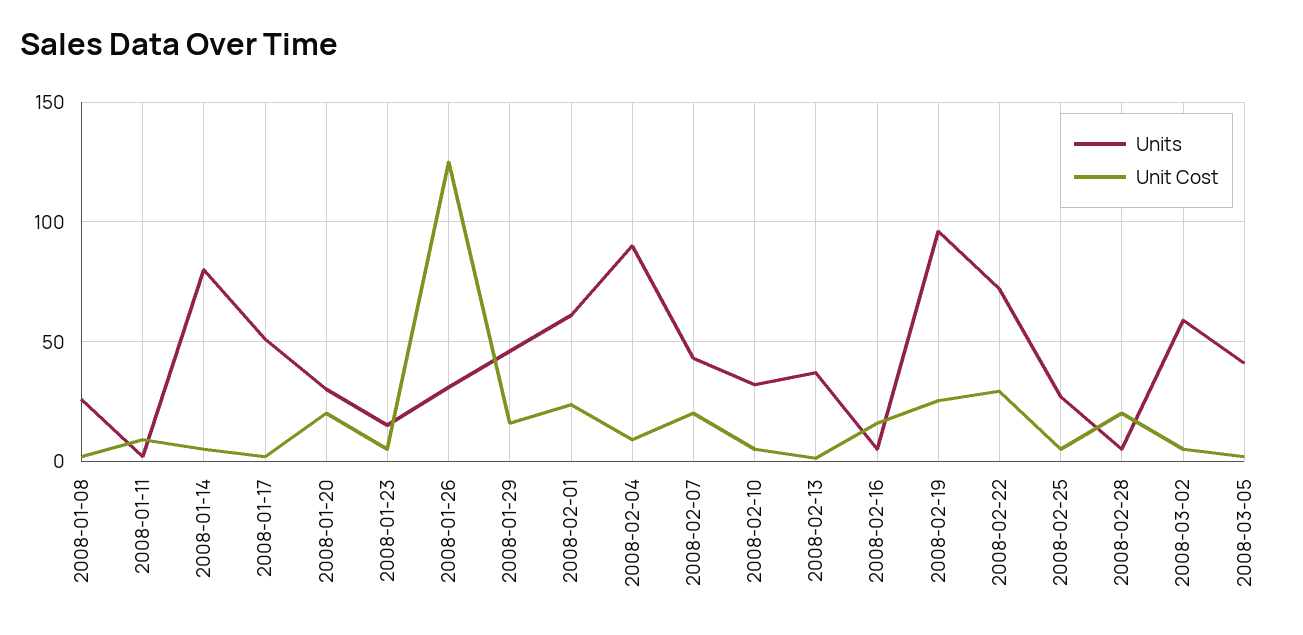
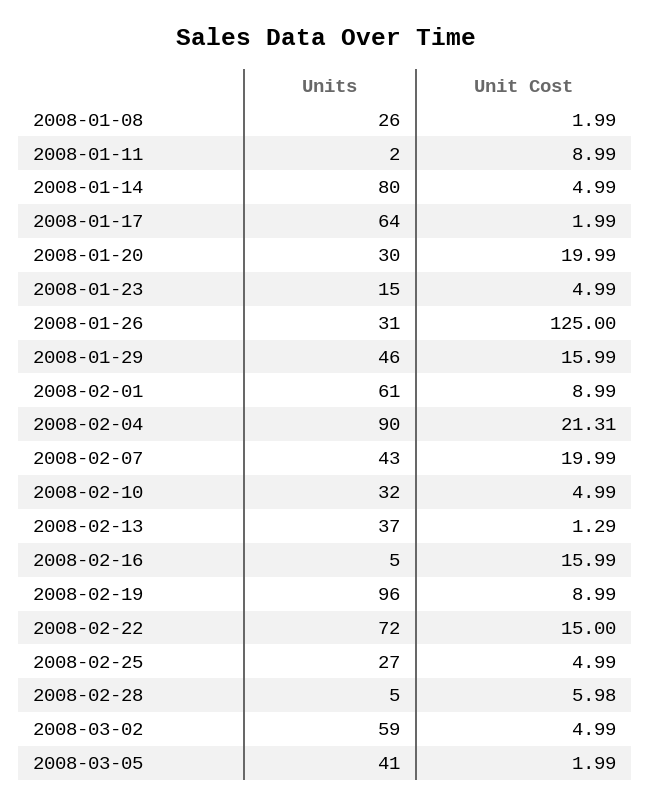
  {
    "Units": {
      "2008-01-08": 26,
      "2008-01-11": 2,
      "2008-01-14": 80,
-     "2008-01-17": 50,
+     "2008-01-17": 64,
      "2008-01-20": 30,
      "2008-01-23": 15,
      "2008-01-26": 31,
      "2008-01-29": 46,
      "2008-02-01": 61,
      "2008-02-04": 90,
      "2008-02-07": 43,
      "2008-02-10": 32,
      "2008-02-13": 37,
      "2008-02-16": 5,
      "2008-02-19": 96,
      "2008-02-22": 72,
      "2008-02-25": 27,
      "2008-02-28": 5,
      "2008-03-02": 59,
      "2008-03-05": 41
    },
    "Unit Cost": {
      "2008-01-08": 1.99,
      "2008-01-11": 8.99,
      "2008-01-14": 4.99,
      "2008-01-17": 1.99,
      "2008-01-20": 19.99,
      "2008-01-23": 4.99,
      "2008-01-26": 125,
      "2008-01-29": 15.99,
-     "2008-02-01": 25,
+     "2008-02-01": 8.99,
-     "2008-02-04": 10,
+     "2008-02-04": 21.31,
      "2008-02-07": 19.99,
      "2008-02-10": 4.99,
      "2008-02-13": 1.29,
      "2008-02-16": 15.99,
-     "2008-02-19": 25,
+     "2008-02-19": 8.99,
-     "2008-02-22": 30,
+     "2008-02-22": 15,
      "2008-02-25": 4.99,
-     "2008-02-28": 20,
+     "2008-02-28": 5.98,
      "2008-03-02": 4.99,
      "2008-03-05": 1.99
    }
  }

